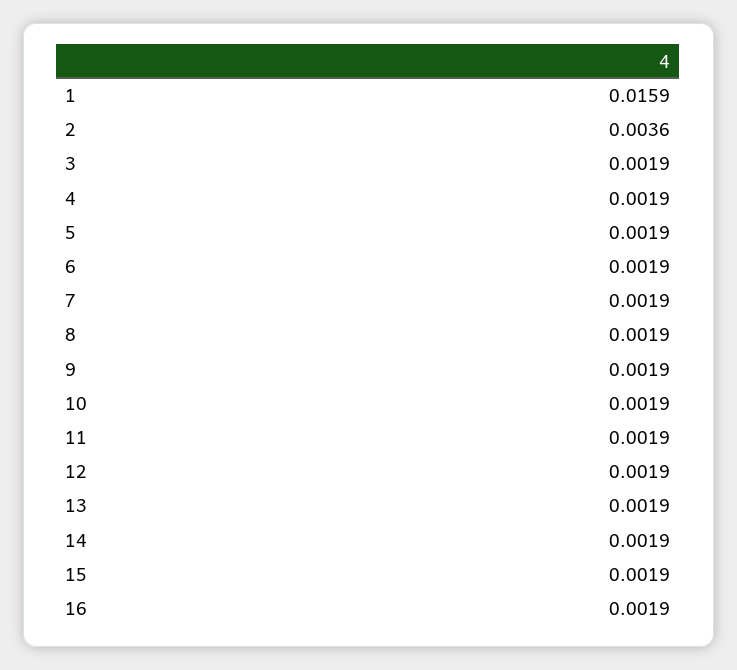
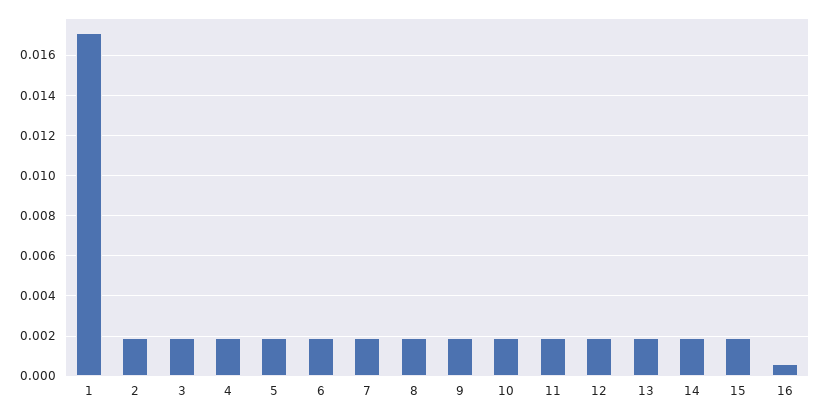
  {
-   "1": 0.0159,
+   "1": 0.017,
-   "2": 0.0036,
+   "2": 0.002,
    "3": 0.0019,
    "4": 0.0019,
    "5": 0.0019,
    "6": 0.0019,
    "7": 0.0019,
    "8": 0.0019,
    "9": 0.0019,
    "10": 0.0019,
    "11": 0.0019,
    "12": 0.0019,
    "13": 0.0019,
    "14": 0.0019,
    "15": 0.0019,
-   "16": 0.0019
+   "16": 0.0005
  }

